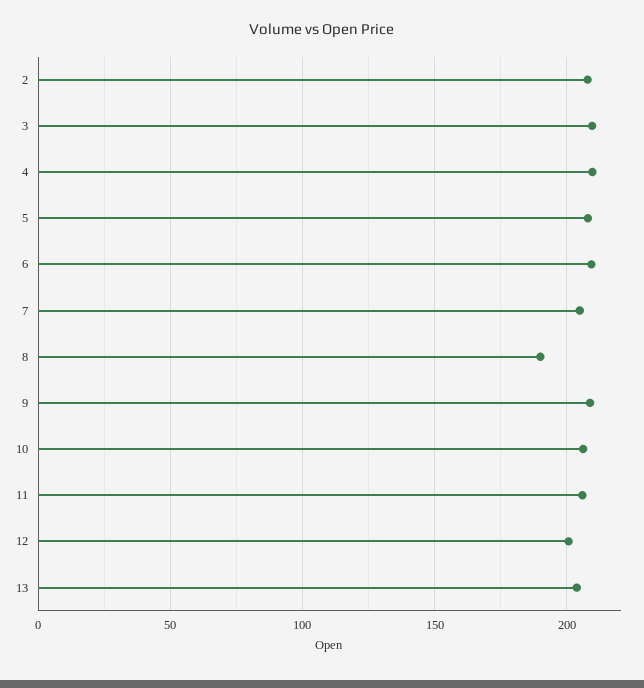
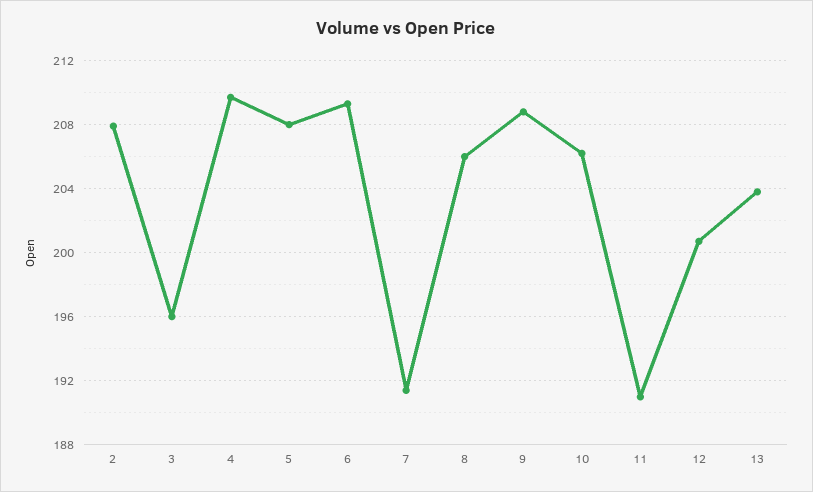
  {
    "2": 208,
-   "3": 210,
+   "3": 196,
    "4": 209.5,
    "5": 208,
    "6": 209.5,
-   "7": 205,
+   "7": 191.5,
-   "8": 190,
+   "8": 206,
    "9": 209,
    "10": 206,
-   "11": 205,
+   "11": 191,
    "12": 200.5,
    "13": 204
  }

